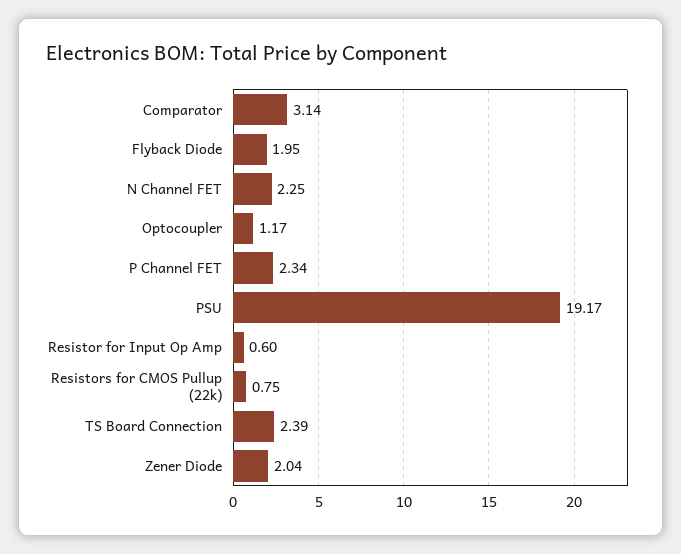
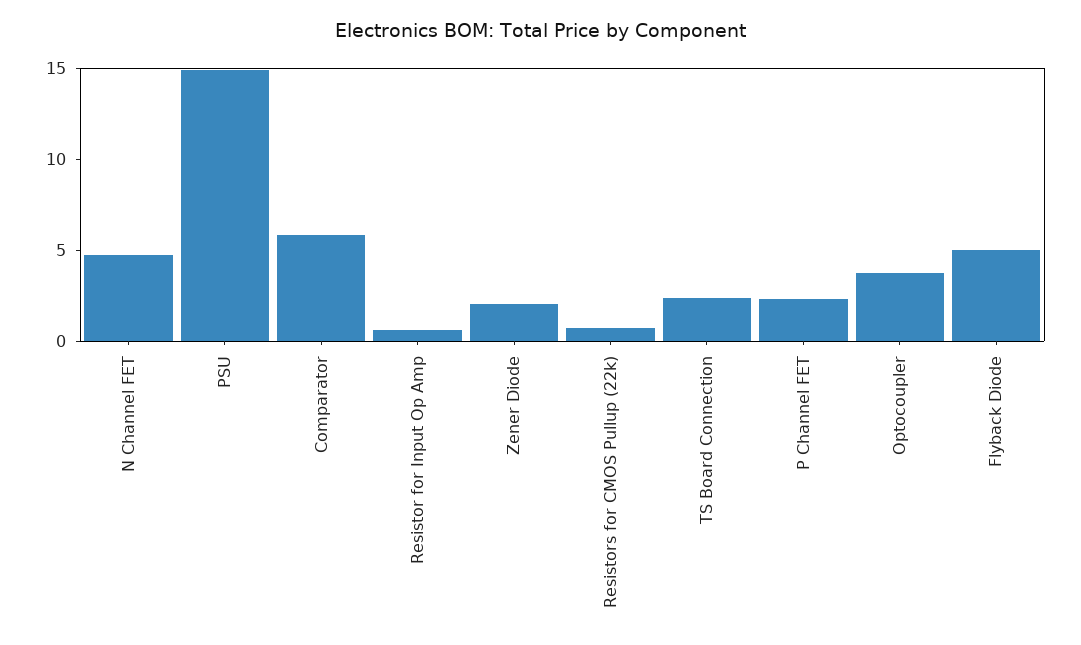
  {
-   "Comparator": 3.14,
+   "Comparator": 6,
-   "Flyback Diode": 1.95,
+   "Flyback Diode": 5,
-   "N Channel FET": 2.25,
+   "N Channel FET": 5,
-   "Optocoupler": 1.17,
+   "Optocoupler": 4,
    "P Channel FET": 2.34,
-   "PSU": 19.17,
+   "PSU": 15,
    "Resistor for Input Op Amp": 0.6,
    "Resistors for CMOS Pullup (22k)": 0.75,
    "TS Board Connection": 2.39,
    "Zener Diode": 2.04
  }

